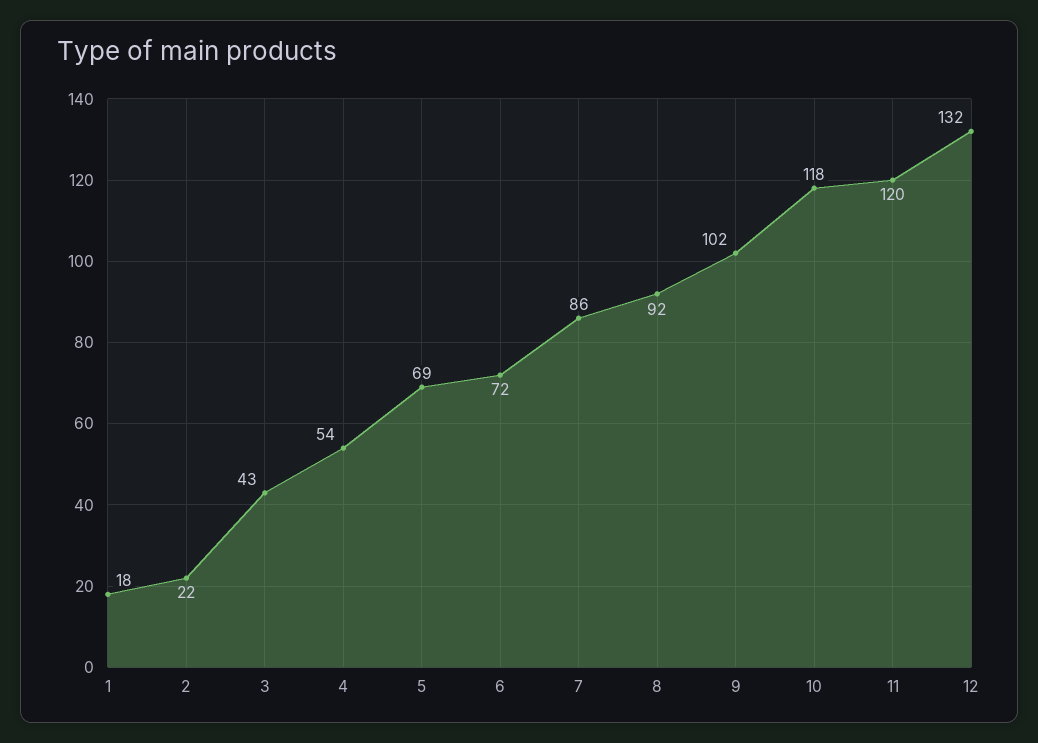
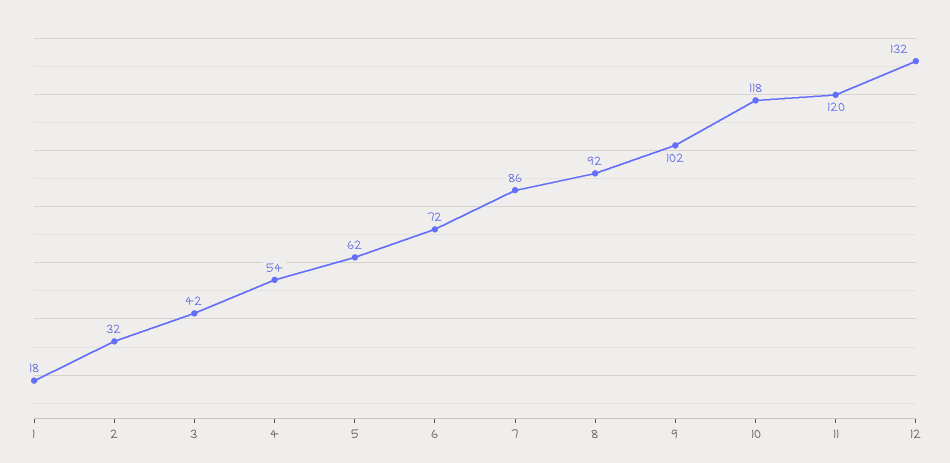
  {
    "1": 18,
-   "2": 22,
+   "2": 32,
-   "3": 43,
+   "3": 42,
    "4": 54,
-   "5": 69,
+   "5": 62,
    "6": 72,
    "7": 86,
    "8": 92,
    "9": 102,
    "10": 118,
    "11": 120,
    "12": 132
  }

